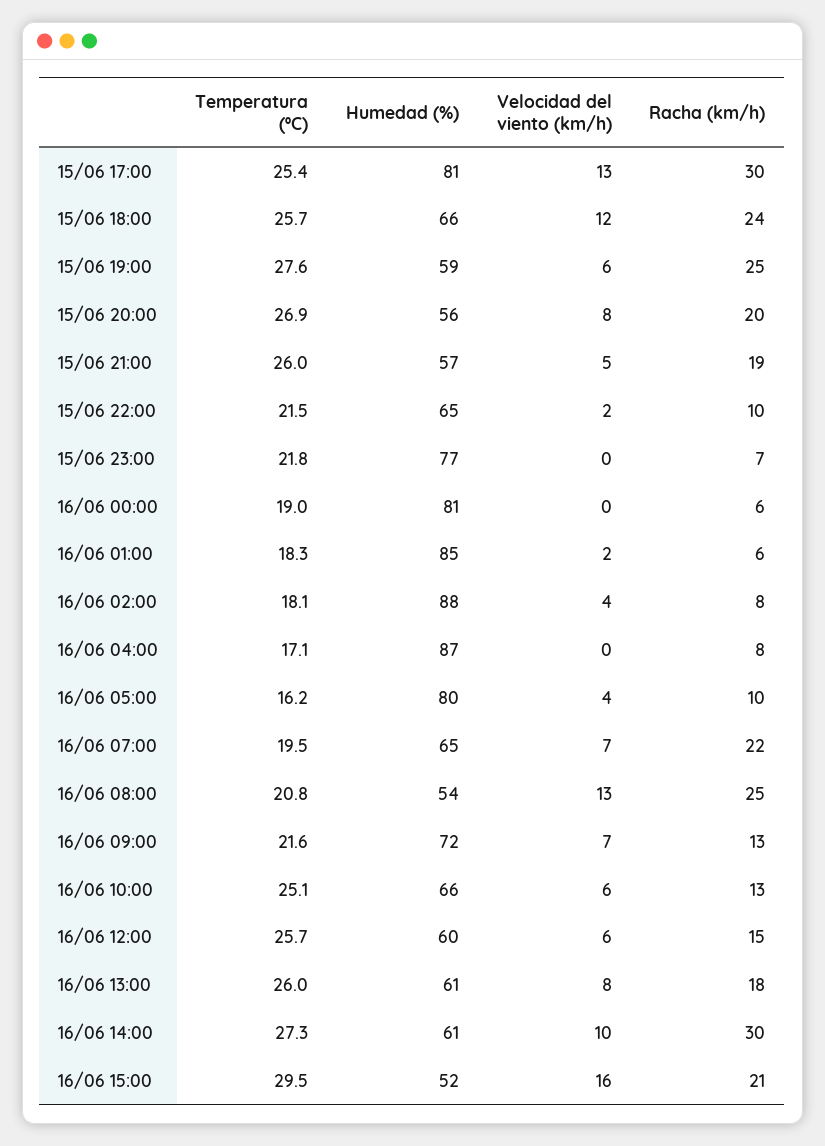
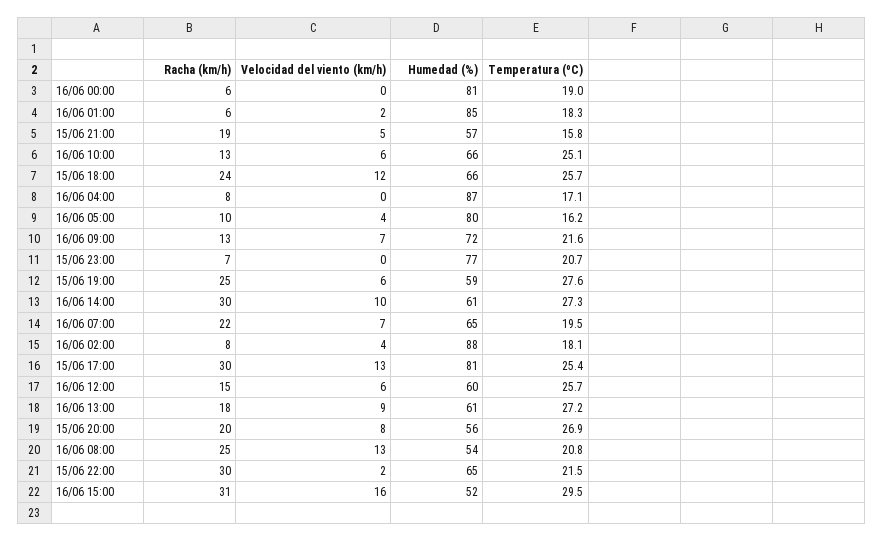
  {
    "Temperatura (ºC)": {
      "15/06 17:00": 25.4,
      "15/06 18:00": 25.7,
      "15/06 19:00": 27.6,
      "15/06 20:00": 26.9,
-     "15/06 21:00": 26,
+     "15/06 21:00": 15.8,
      "15/06 22:00": 21.5,
-     "15/06 23:00": 21.8,
+     "15/06 23:00": 20.7,
      "16/06 00:00": 19,
      "16/06 01:00": 18.3,
      "16/06 02:00": 18.1,
      "16/06 04:00": 17.1,
      "16/06 05:00": 16.2,
      "16/06 07:00": 19.5,
      "16/06 08:00": 20.8,
      "16/06 09:00": 21.6,
      "16/06 10:00": 25.1,
      "16/06 12:00": 25.7,
-     "16/06 13:00": 26,
+     "16/06 13:00": 27.2,
      "16/06 14:00": 27.3,
      "16/06 15:00": 29.5
    },
    "Humedad (%)": {
      "15/06 17:00": 81,
      "15/06 18:00": 66,
      "15/06 19:00": 59,
      "15/06 20:00": 56,
      "15/06 21:00": 57,
      "15/06 22:00": 65,
      "15/06 23:00": 77,
      "16/06 00:00": 81,
      "16/06 01:00": 85,
      "16/06 02:00": 88,
      "16/06 04:00": 87,
      "16/06 05:00": 80,
      "16/06 07:00": 65,
      "16/06 08:00": 54,
      "16/06 09:00": 72,
      "16/06 10:00": 66,
      "16/06 12:00": 60,
      "16/06 13:00": 61,
      "16/06 14:00": 61,
      "16/06 15:00": 52
    },
    "Velocidad del viento (km/h)": {
      "15/06 17:00": 13,
      "15/06 18:00": 12,
      "15/06 19:00": 6,
      "15/06 20:00": 8,
      "15/06 21:00": 5,
      "15/06 22:00": 2,
      "15/06 23:00": 0,
      "16/06 00:00": 0,
      "16/06 01:00": 2,
      "16/06 02:00": 4,
      "16/06 04:00": 0,
      "16/06 05:00": 4,
      "16/06 07:00": 7,
      "16/06 08:00": 13,
      "16/06 09:00": 7,
      "16/06 10:00": 6,
      "16/06 12:00": 6,
-     "16/06 13:00": 8,
+     "16/06 13:00": 9,
      "16/06 14:00": 10,
      "16/06 15:00": 16
    },
    "Racha (km/h)": {
      "15/06 17:00": 30,
      "15/06 18:00": 24,
      "15/06 19:00": 25,
      "15/06 20:00": 20,
      "15/06 21:00": 19,
-     "15/06 22:00": 10,
+     "15/06 22:00": 30,
      "15/06 23:00": 7,
      "16/06 00:00": 6,
      "16/06 01:00": 6,
      "16/06 02:00": 8,
      "16/06 04:00": 8,
      "16/06 05:00": 10,
      "16/06 07:00": 22,
      "16/06 08:00": 25,
      "16/06 09:00": 13,
      "16/06 10:00": 13,
      "16/06 12:00": 15,
      "16/06 13:00": 18,
      "16/06 14:00": 30,
-     "16/06 15:00": 21
+     "16/06 15:00": 31
    }
  }

